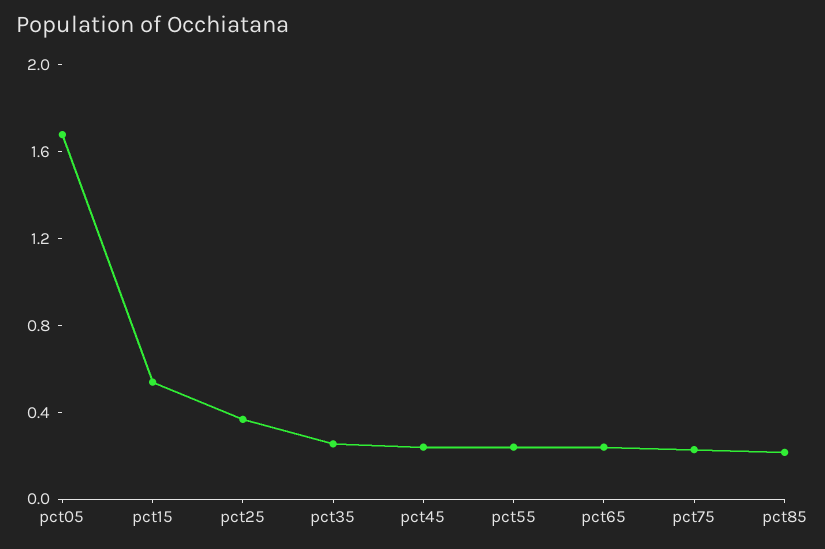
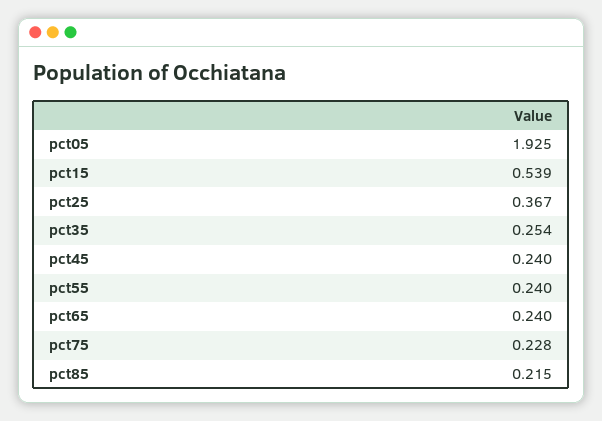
  {
-   "pct05": 1.7,
+   "pct05": 1.925,
    "pct15": 0.539,
    "pct25": 0.367,
    "pct35": 0.254,
    "pct45": 0.24,
    "pct55": 0.24,
    "pct65": 0.24,
    "pct75": 0.228,
    "pct85": 0.215
  }

